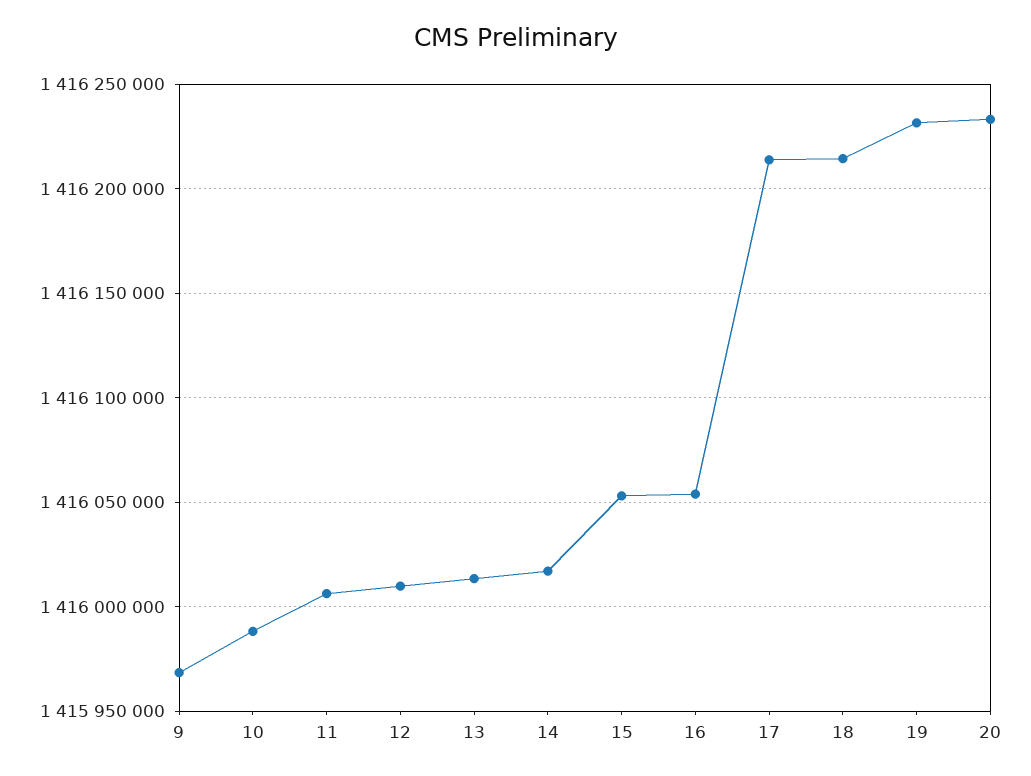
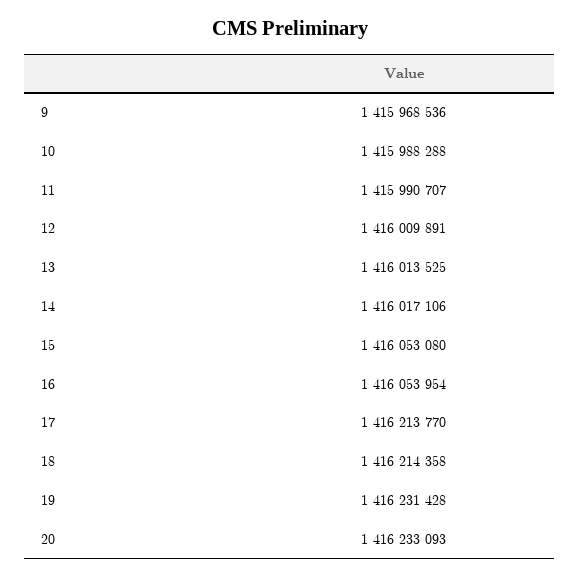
  {
    "9": 1415968536,
    "10": 1415988288,
-   "11": 1416005000,
+   "11": 1415990707,
    "12": 1416009891,
    "13": 1416013525,
    "14": 1416017106,
    "15": 1416053080,
    "16": 1416053954,
    "17": 1416213770,
    "18": 1416214358,
    "19": 1416231428,
    "20": 1416233093
  }

